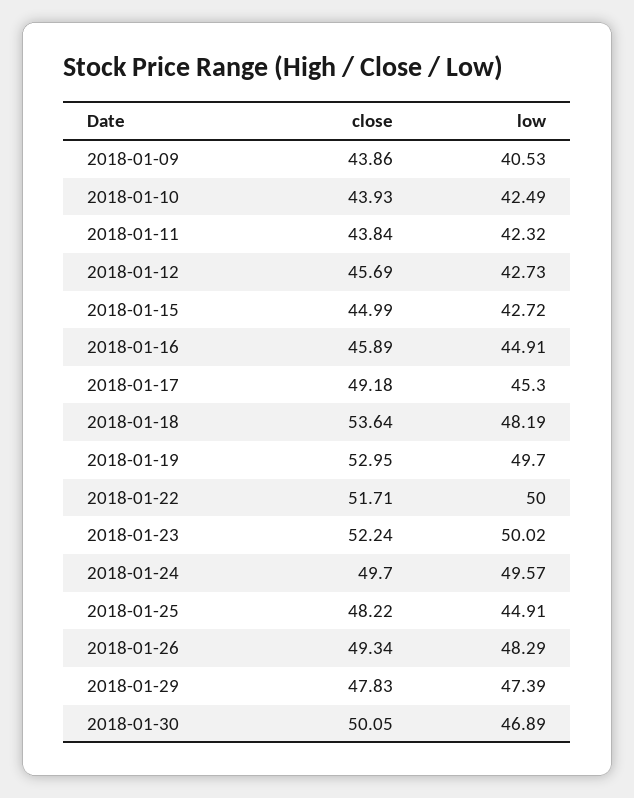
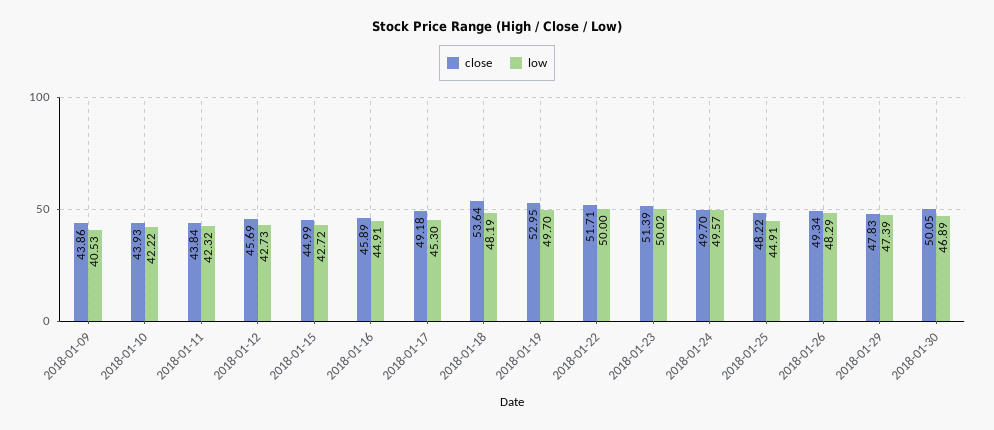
  {
    "close": {
      "2018-01-09": 43.86,
      "2018-01-10": 43.93,
      "2018-01-11": 43.84,
      "2018-01-12": 45.69,
      "2018-01-15": 44.99,
      "2018-01-16": 45.89,
      "2018-01-17": 49.18,
      "2018-01-18": 53.64,
      "2018-01-19": 52.95,
      "2018-01-22": 51.71,
-     "2018-01-23": 52.24,
+     "2018-01-23": 51.39,
      "2018-01-24": 49.7,
      "2018-01-25": 48.22,
      "2018-01-26": 49.34,
      "2018-01-29": 47.83,
      "2018-01-30": 50.05
    },
    "low": {
      "2018-01-09": 40.53,
-     "2018-01-10": 42.49,
+     "2018-01-10": 42.22,
      "2018-01-11": 42.32,
      "2018-01-12": 42.73,
      "2018-01-15": 42.72,
      "2018-01-16": 44.91,
      "2018-01-17": 45.3,
      "2018-01-18": 48.19,
      "2018-01-19": 49.7,
      "2018-01-22": 50,
      "2018-01-23": 50.02,
      "2018-01-24": 49.57,
      "2018-01-25": 44.91,
      "2018-01-26": 48.29,
      "2018-01-29": 47.39,
      "2018-01-30": 46.89
    }
  }

